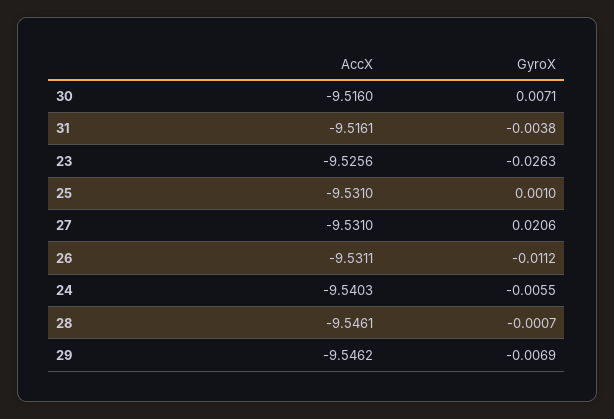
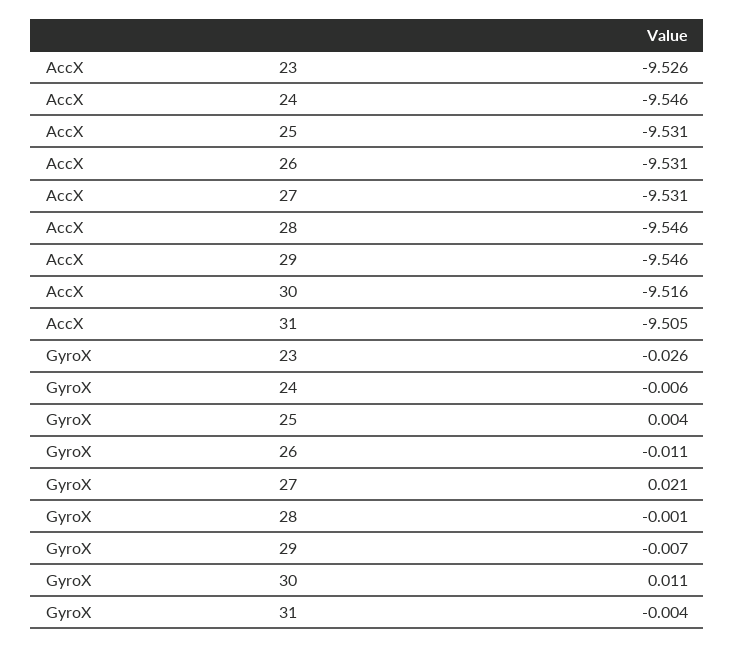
  {
    "AccX": {
      "30": -9.516,
-     "31": -9.5161,
+     "31": -9.505,
      "23": -9.5256,
      "25": -9.531,
      "27": -9.531,
      "26": -9.5311,
-     "24": -9.5403,
+     "24": -9.546,
      "28": -9.5461,
      "29": -9.5462
    },
    "GyroX": {
-     "30": 0.0071,
+     "30": 0.011,
      "31": -0.0038,
      "23": -0.0263,
-     "25": 0.001,
+     "25": 0.004,
      "27": 0.0206,
      "26": -0.0112,
      "24": -0.0055,
      "28": -0.0007,
      "29": -0.0069
    }
  }

